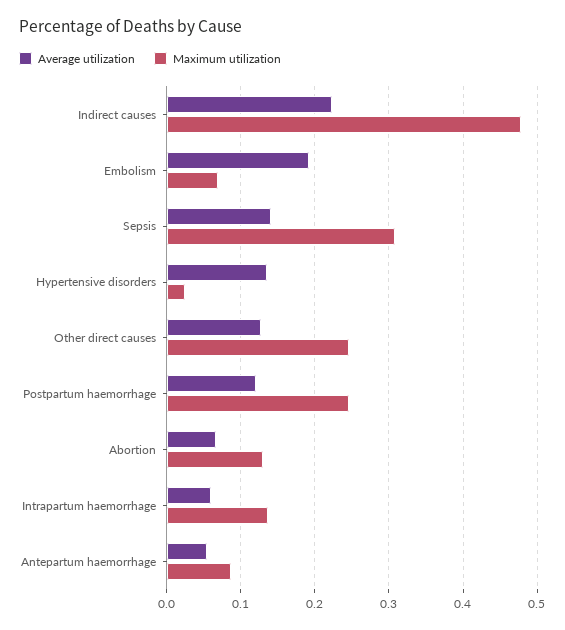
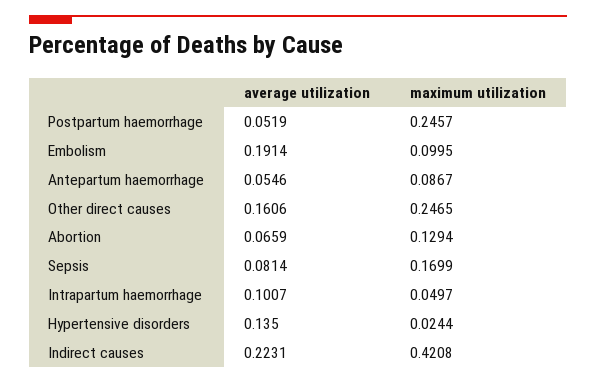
  {
    "Average utilization": {
      "Indirect causes": 0.2231,
      "Embolism": 0.1914,
-     "Sepsis": 0.14,
+     "Sepsis": 0.0814,
      "Hypertensive disorders": 0.135,
-     "Other direct causes": 0.13,
+     "Other direct causes": 0.1606,
-     "Postpartum haemorrhage": 0.12,
+     "Postpartum haemorrhage": 0.0519,
      "Abortion": 0.0659,
-     "Intrapartum haemorrhage": 0.06,
+     "Intrapartum haemorrhage": 0.1007,
      "Antepartum haemorrhage": 0.0546
    },
    "Maximum utilization": {
-     "Indirect causes": 0.48,
+     "Indirect causes": 0.4208,
-     "Embolism": 0.07,
+     "Embolism": 0.0995,
-     "Sepsis": 0.31,
+     "Sepsis": 0.1699,
      "Hypertensive disorders": 0.0244,
      "Other direct causes": 0.2465,
      "Postpartum haemorrhage": 0.2457,
      "Abortion": 0.1294,
-     "Intrapartum haemorrhage": 0.14,
+     "Intrapartum haemorrhage": 0.0497,
      "Antepartum haemorrhage": 0.0867
    }
  }

